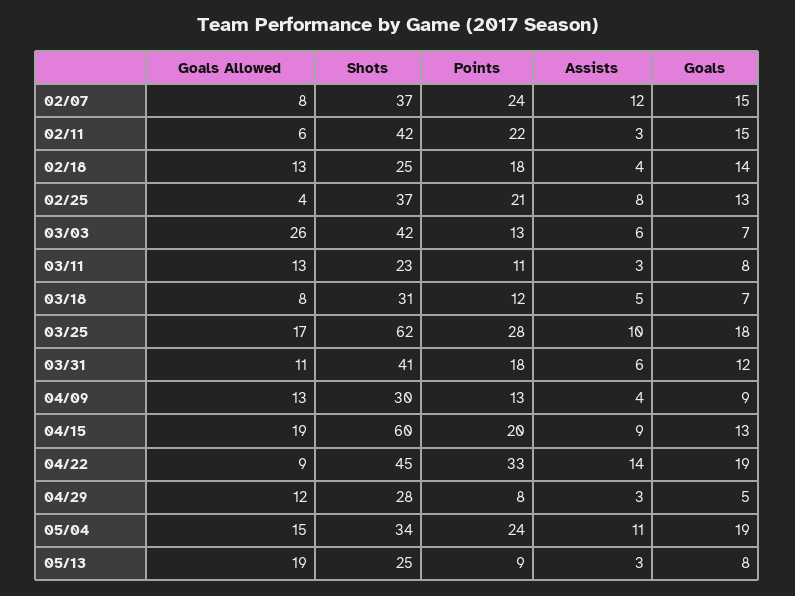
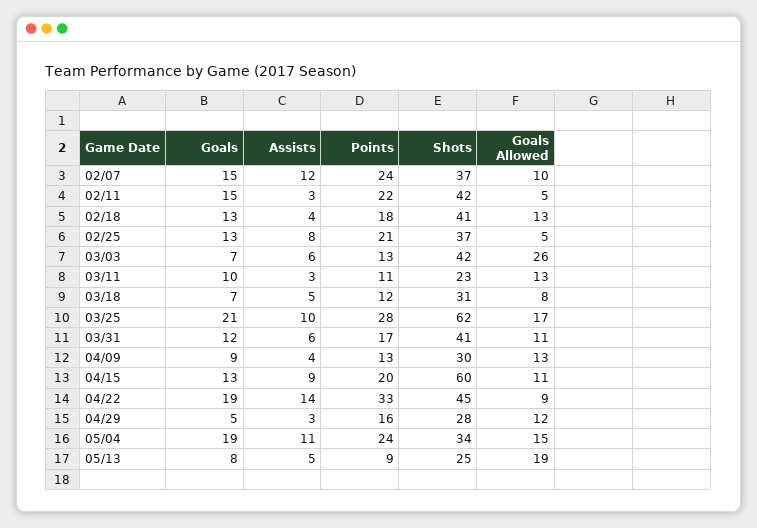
  {
    "Goals Allowed": {
-     "02/07": 8,
+     "02/07": 10,
-     "02/11": 6,
+     "02/11": 5,
      "02/18": 13,
-     "02/25": 4,
+     "02/25": 5,
      "03/03": 26,
      "03/11": 13,
      "03/18": 8,
      "03/25": 17,
      "03/31": 11,
      "04/09": 13,
-     "04/15": 19,
+     "04/15": 11,
      "04/22": 9,
      "04/29": 12,
      "05/04": 15,
      "05/13": 19
    },
    "Shots": {
      "02/07": 37,
      "02/11": 42,
-     "02/18": 25,
+     "02/18": 41,
      "02/25": 37,
      "03/03": 42,
      "03/11": 23,
      "03/18": 31,
      "03/25": 62,
      "03/31": 41,
      "04/09": 30,
      "04/15": 60,
      "04/22": 45,
      "04/29": 28,
      "05/04": 34,
      "05/13": 25
    },
    "Points": {
      "02/07": 24,
      "02/11": 22,
      "02/18": 18,
      "02/25": 21,
      "03/03": 13,
      "03/11": 11,
      "03/18": 12,
      "03/25": 28,
-     "03/31": 18,
+     "03/31": 17,
      "04/09": 13,
      "04/15": 20,
      "04/22": 33,
-     "04/29": 8,
+     "04/29": 16,
      "05/04": 24,
      "05/13": 9
    },
    "Assists": {
      "02/07": 12,
      "02/11": 3,
      "02/18": 4,
      "02/25": 8,
      "03/03": 6,
      "03/11": 3,
      "03/18": 5,
      "03/25": 10,
      "03/31": 6,
      "04/09": 4,
      "04/15": 9,
      "04/22": 14,
      "04/29": 3,
      "05/04": 11,
-     "05/13": 3
+     "05/13": 5
    },
    "Goals": {
      "02/07": 15,
      "02/11": 15,
-     "02/18": 14,
+     "02/18": 13,
      "02/25": 13,
      "03/03": 7,
-     "03/11": 8,
+     "03/11": 10,
      "03/18": 7,
-     "03/25": 18,
+     "03/25": 21,
      "03/31": 12,
      "04/09": 9,
      "04/15": 13,
      "04/22": 19,
      "04/29": 5,
      "05/04": 19,
      "05/13": 8
    }
  }

